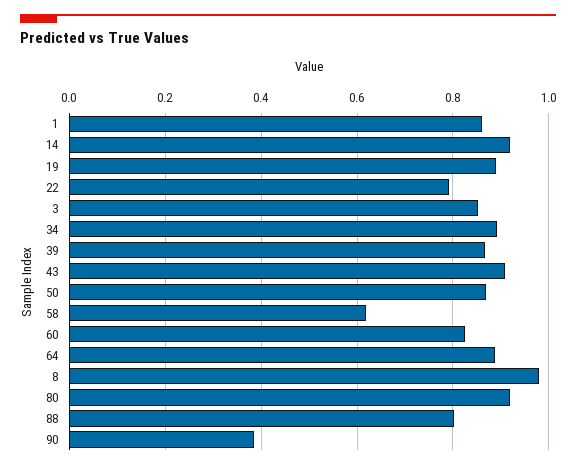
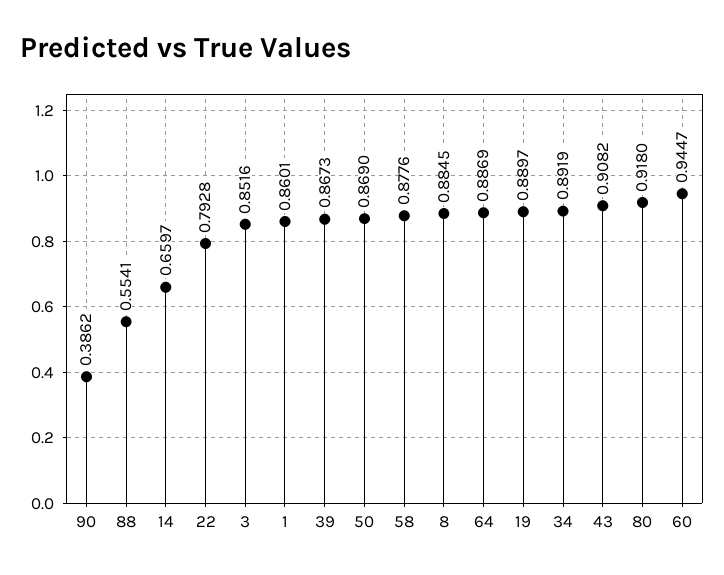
  {
    "1": 0.8601,
-   "14": 0.92,
+   "14": 0.6597,
    "19": 0.8897,
    "22": 0.7928,
    "3": 0.8516,
    "34": 0.8919,
    "39": 0.8673,
    "43": 0.9082,
    "50": 0.869,
-   "58": 0.62,
+   "58": 0.8776,
-   "60": 0.82,
+   "60": 0.9447,
    "64": 0.8869,
-   "8": 0.98,
+   "8": 0.8845,
    "80": 0.918,
-   "88": 0.8,
+   "88": 0.5541,
    "90": 0.3862
  }

